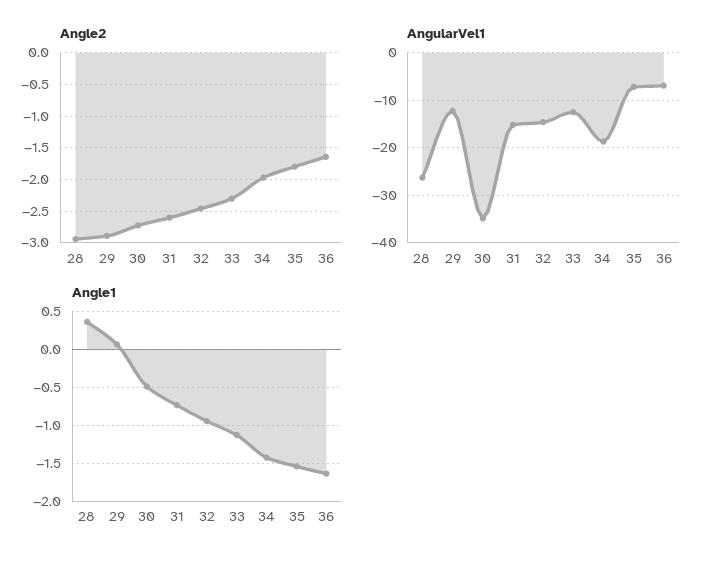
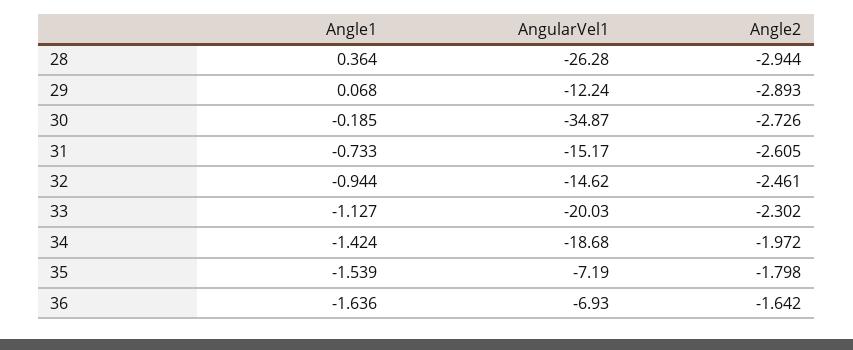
  {
    "Angle2": {
      "28": -2.944,
      "29": -2.893,
      "30": -2.726,
      "31": -2.605,
      "32": -2.461,
      "33": -2.302,
      "34": -1.972,
      "35": -1.798,
      "36": -1.642
    },
    "AngularVel1": {
      "28": -26.28,
      "29": -12.24,
      "30": -34.87,
      "31": -15.17,
      "32": -14.62,
-     "33": -12,
+     "33": -20.03,
      "34": -18.68,
      "35": -7.19,
      "36": -6.93
    },
    "Angle1": {
      "28": 0.364,
      "29": 0.068,
-     "30": -0.5,
+     "30": -0.185,
      "31": -0.733,
      "32": -0.944,
      "33": -1.127,
      "34": -1.424,
      "35": -1.539,
      "36": -1.636
    }
  }

